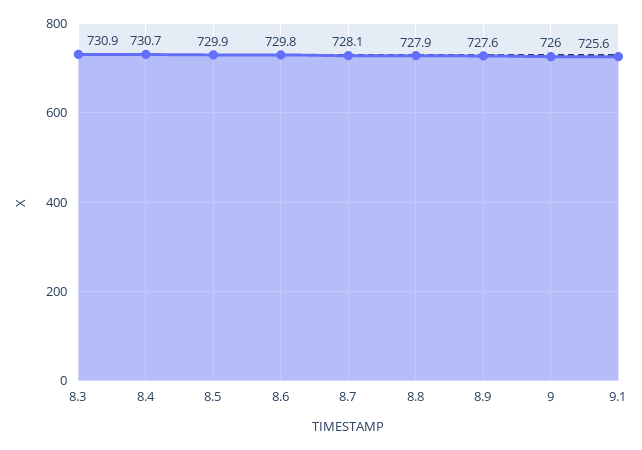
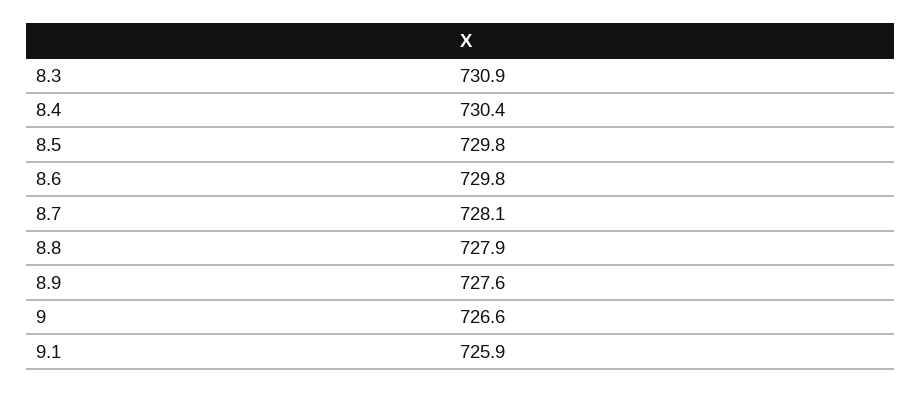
  {
    "8.3": 730.9,
-   "8.4": 730.7,
+   "8.4": 730.4,
-   "8.5": 729.9,
+   "8.5": 729.8,
    "8.6": 729.8,
    "8.7": 728.1,
    "8.8": 727.9,
    "8.9": 727.6,
-   "9": 726,
+   "9": 726.6,
-   "9.1": 725.6
+   "9.1": 725.9
  }

